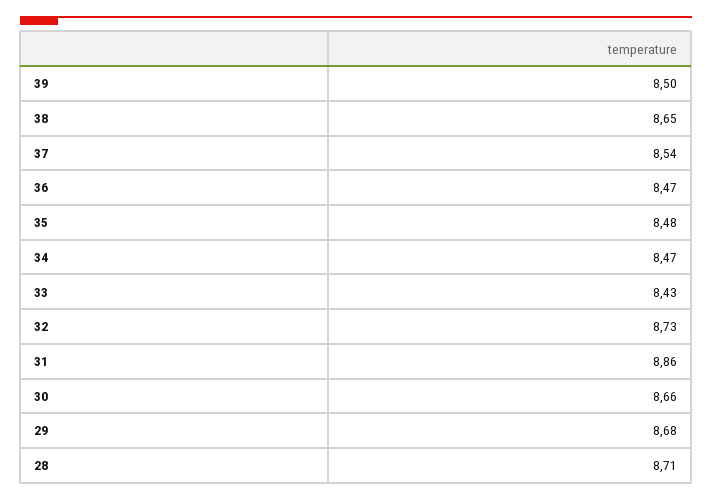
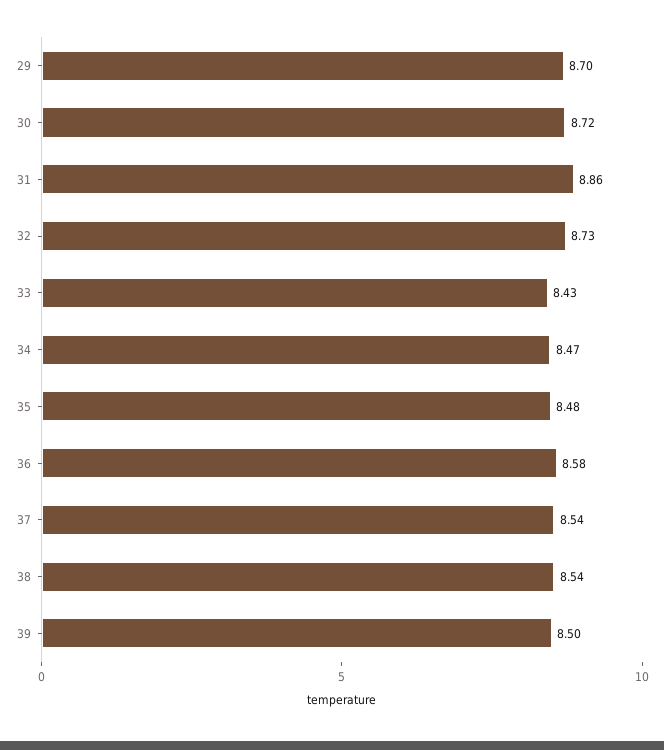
  {
    "39": 8.5,
-   "38": 8.65,
+   "38": 8.54,
    "37": 8.54,
-   "36": 8.47,
+   "36": 8.58,
    "35": 8.48,
    "34": 8.47,
    "33": 8.43,
    "32": 8.73,
    "31": 8.86,
-   "30": 8.66,
+   "30": 8.72,
-   "29": 8.68,
+   "29": 8.7
-   "28": 8.71
  }

